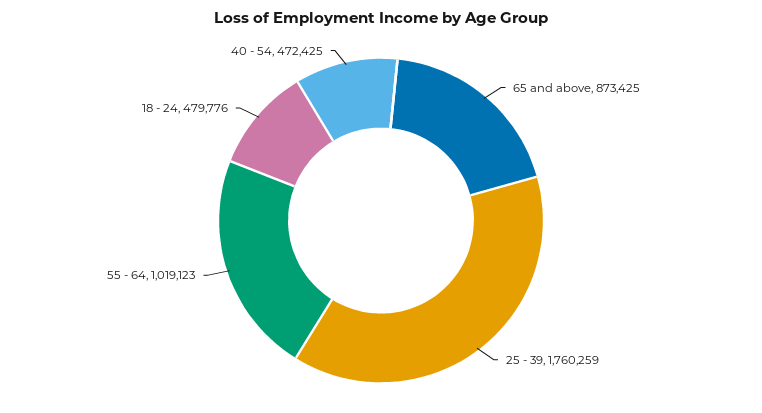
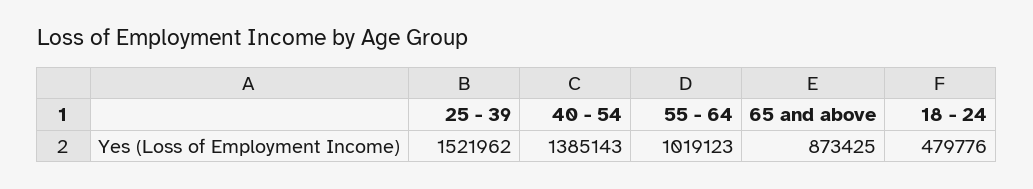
  {
    "65 and above": 873425,
-   "25 - 39": 1760259,
+   "25 - 39": 1521962,
    "55 - 64": 1019123,
    "18 - 24": 479776,
-   "40 - 54": 472425
+   "40 - 54": 1385143
  }

